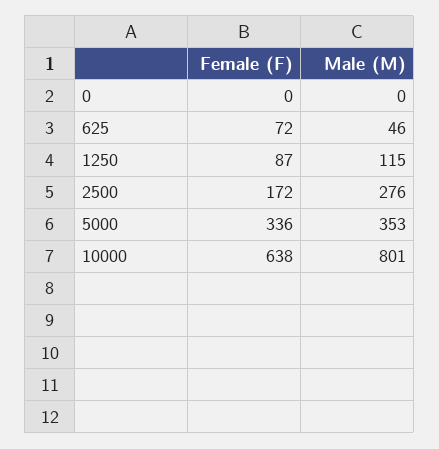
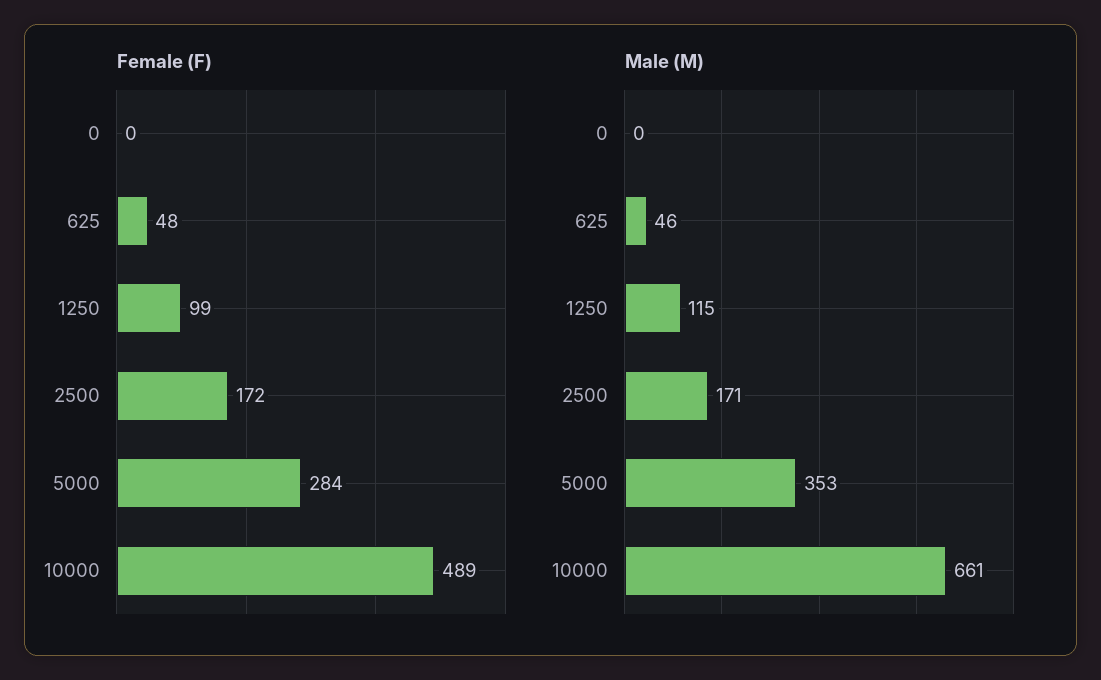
  {
    "Female (F)": {
      "0": 0,
-     "625": 72,
+     "625": 48,
-     "1250": 87,
+     "1250": 99,
      "2500": 172,
-     "5000": 336,
+     "5000": 284,
-     "10000": 638
+     "10000": 489
    },
    "Male (M)": {
      "0": 0,
      "625": 46,
      "1250": 115,
-     "2500": 276,
+     "2500": 171,
      "5000": 353,
-     "10000": 801
+     "10000": 661
    }
  }

